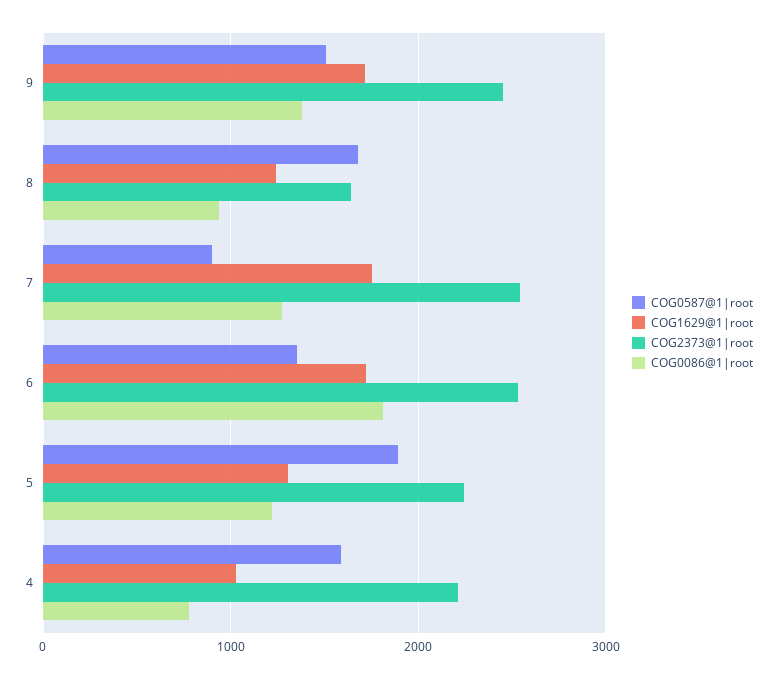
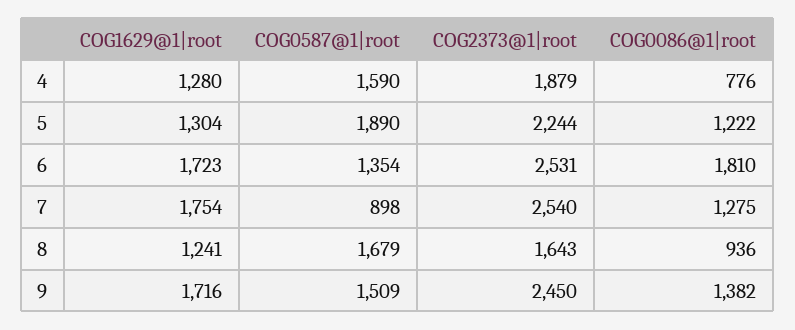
  {
    "COG0587@1|root": {
      "9": 1509,
      "8": 1679,
      "7": 898,
      "6": 1354,
      "5": 1890,
      "4": 1590
    },
    "COG1629@1|root": {
      "9": 1716,
      "8": 1241,
      "7": 1754,
      "6": 1723,
      "5": 1304,
-     "4": 1000
+     "4": 1280
    },
    "COG2373@1|root": {
      "9": 2450,
      "8": 1643,
      "7": 2540,
      "6": 2531,
      "5": 2244,
-     "4": 2200
+     "4": 1879
    },
    "COG0086@1|root": {
      "9": 1382,
      "8": 936,
      "7": 1275,
      "6": 1810,
      "5": 1222,
      "4": 776
    }
  }

